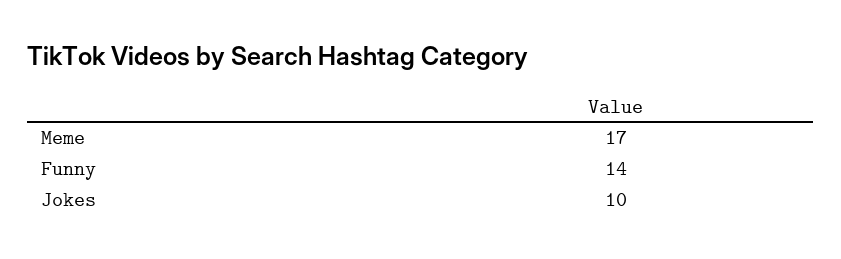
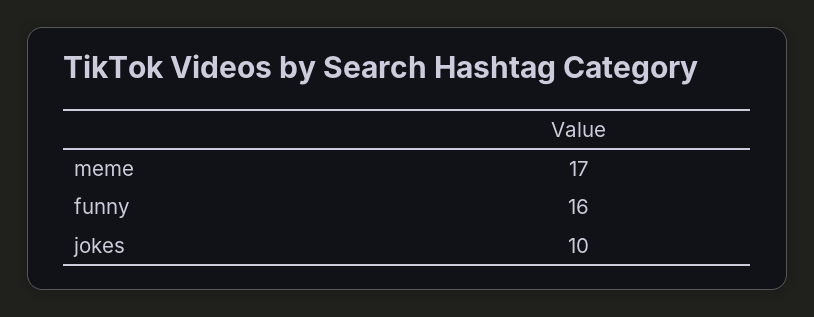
  {
    "Meme": 17,
-   "Funny": 14,
+   "Funny": 16,
    "Jokes": 10
  }

